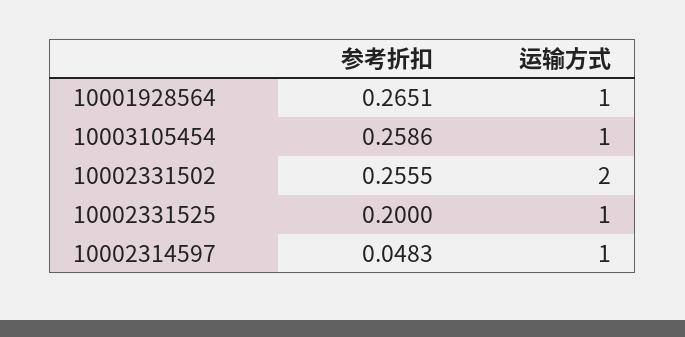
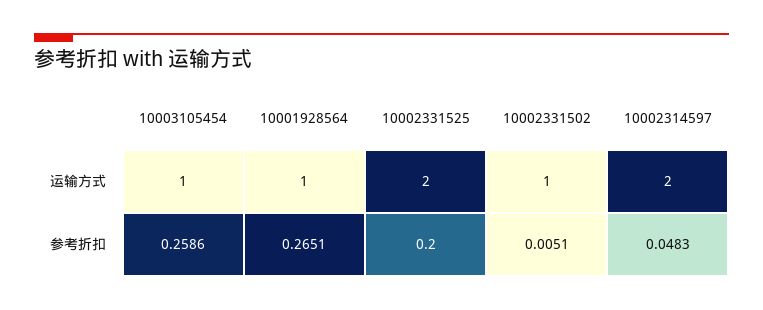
  {
    "参考折扣": {
      "10001928564": 0.2651,
      "10003105454": 0.2586,
-     "10002331502": 0.2555,
+     "10002331502": 0.0051,
      "10002331525": 0.2,
      "10002314597": 0.0483
    },
    "运输方式": {
      "10001928564": 1,
      "10003105454": 1,
-     "10002331502": 2,
+     "10002331502": 1,
-     "10002331525": 1,
+     "10002331525": 2,
-     "10002314597": 1
+     "10002314597": 2
    }
  }

